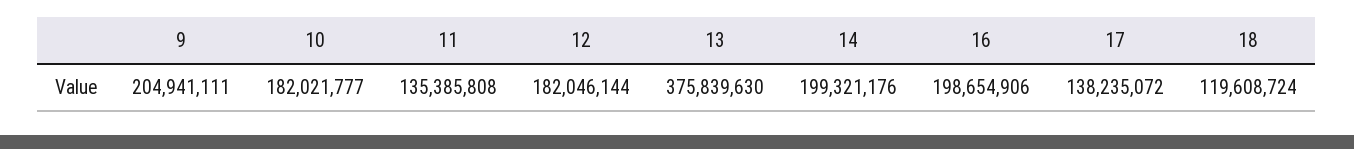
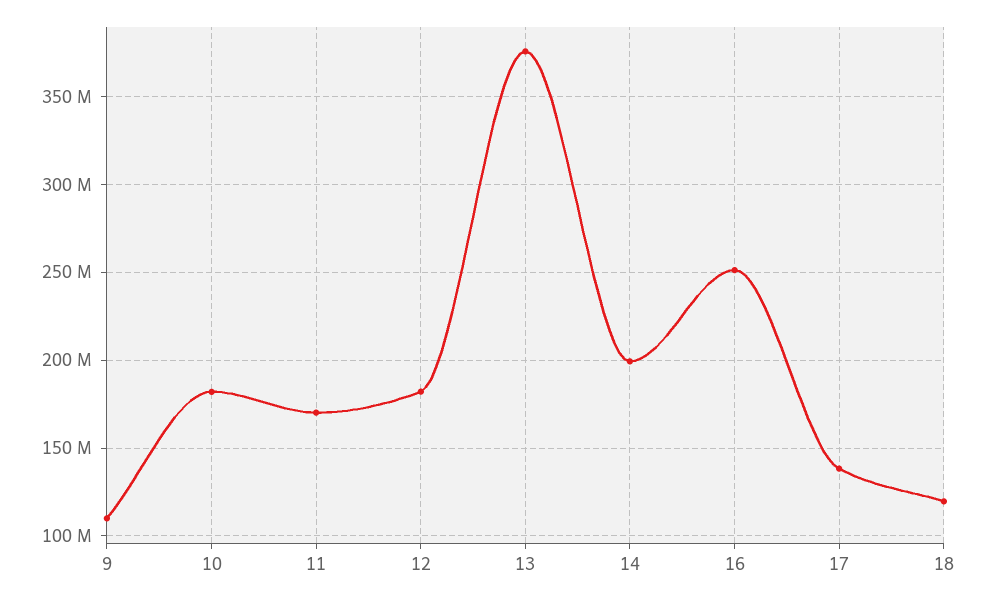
  {
-   "9": 204941111,
+   "9": 110000000,
    "10": 182021777,
-   "11": 135385808,
+   "11": 170000000,
    "12": 182046144,
    "13": 375839630,
    "14": 199321176,
-   "16": 198654906,
+   "16": 250000000,
    "17": 138235072,
    "18": 119608724
  }

